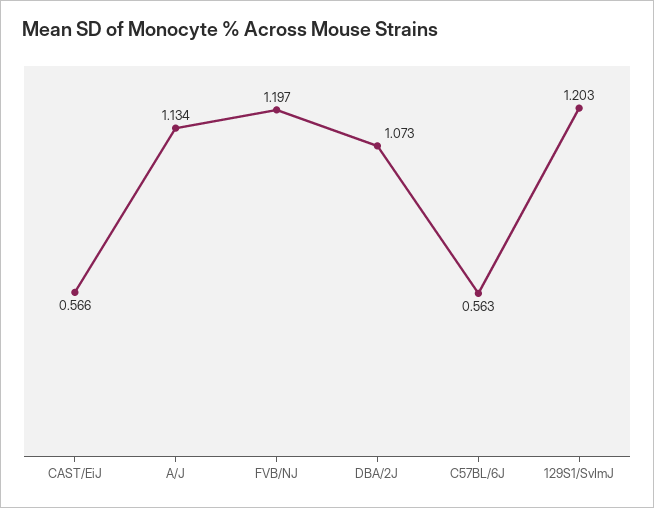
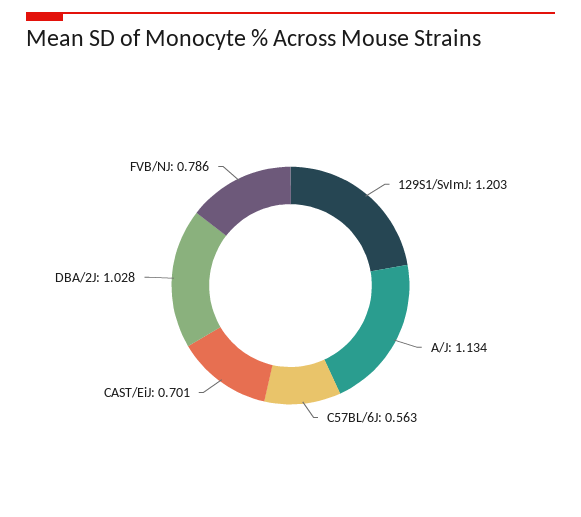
  {
-   "CAST/EiJ": 0.566,
+   "CAST/EiJ": 0.701,
    "A/J": 1.134,
-   "FVB/NJ": 1.197,
+   "FVB/NJ": 0.786,
-   "DBA/2J": 1.073,
+   "DBA/2J": 1.028,
    "C57BL/6J": 0.563,
    "129S1/SvImJ": 1.203
  }

